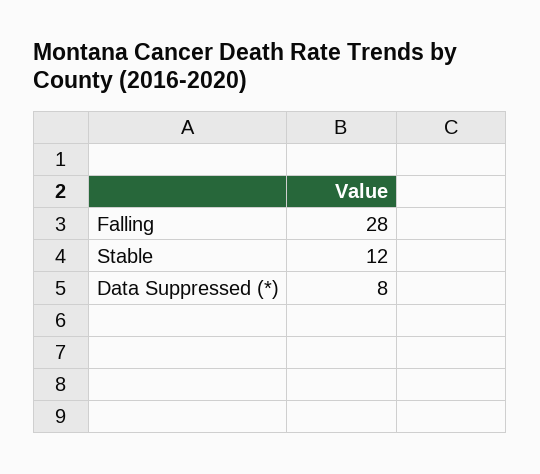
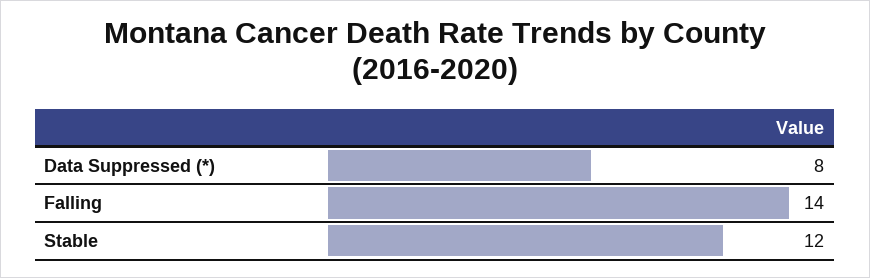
  {
-   "Falling": 28,
+   "Falling": 14,
    "Stable": 12,
    "Data Suppressed (*)": 8
  }

